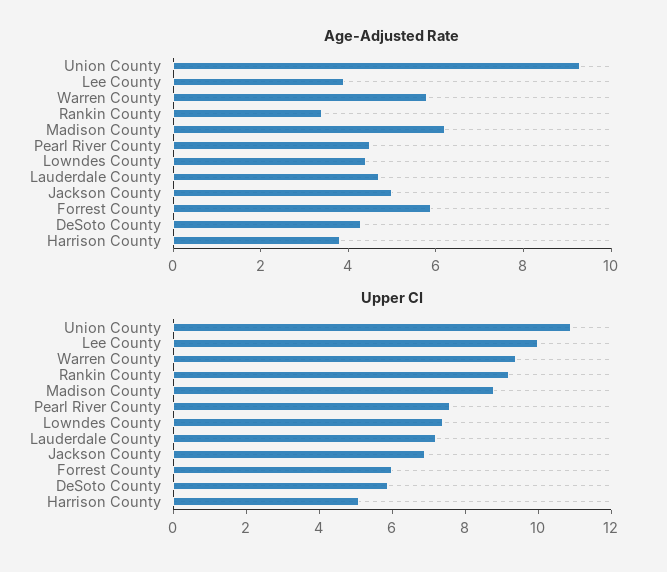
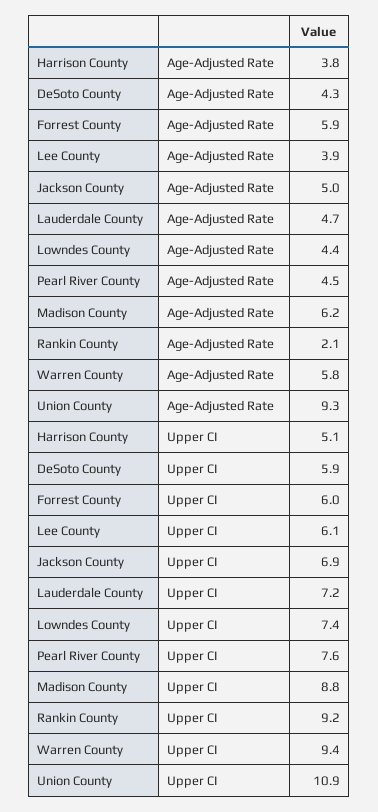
  {
    "Age-Adjusted Rate": {
      "Union County": 9.3,
      "Lee County": 3.9,
      "Warren County": 5.8,
-     "Rankin County": 3.5,
+     "Rankin County": 2.1,
      "Madison County": 6.2,
      "Pearl River County": 4.5,
      "Lowndes County": 4.4,
      "Lauderdale County": 4.7,
      "Jackson County": 5,
      "Forrest County": 5.9,
      "DeSoto County": 4.3,
      "Harrison County": 3.8
    },
    "Upper CI": {
      "Union County": 10.9,
-     "Lee County": 10,
+     "Lee County": 6.1,
      "Warren County": 9.4,
      "Rankin County": 9.2,
      "Madison County": 8.8,
      "Pearl River County": 7.6,
      "Lowndes County": 7.4,
      "Lauderdale County": 7.2,
      "Jackson County": 6.9,
      "Forrest County": 6,
      "DeSoto County": 5.9,
      "Harrison County": 5.1
    }
  }

